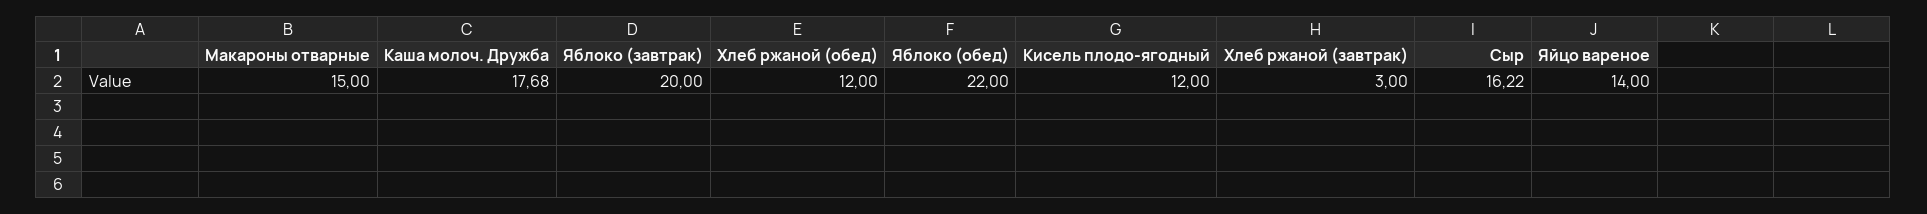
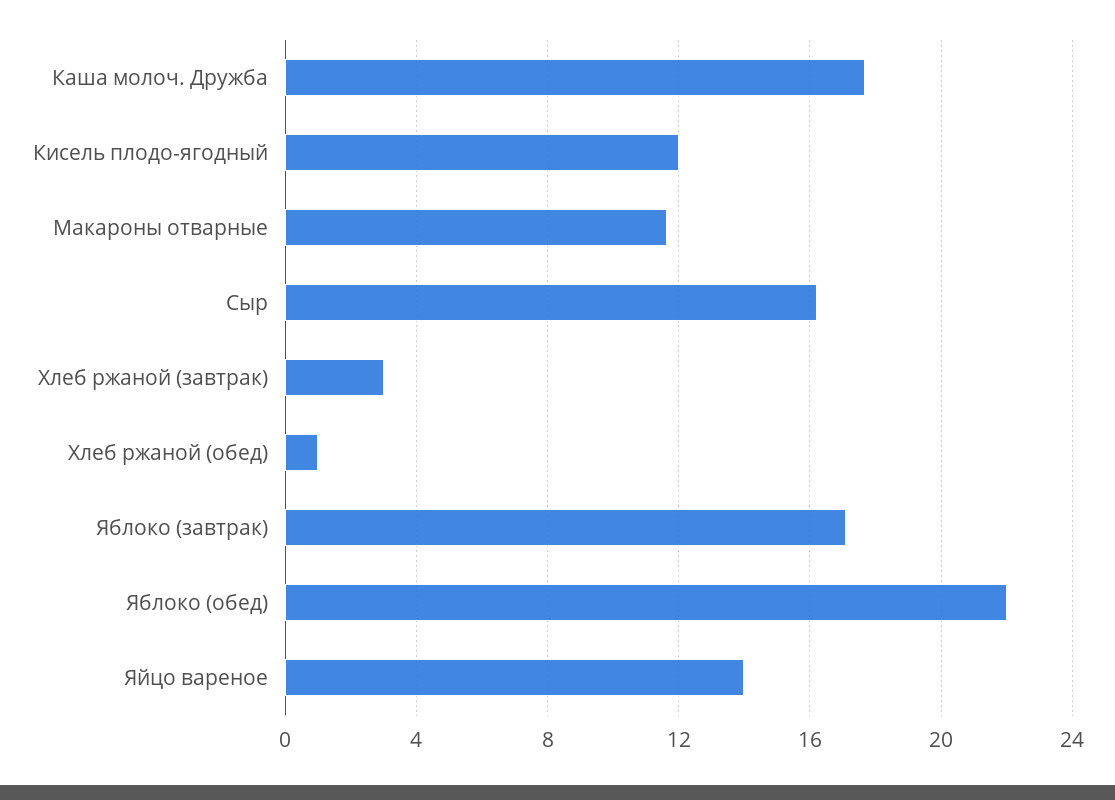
  {
-   "Макароны отварные": 15,
+   "Макароны отварные": 11.5,
    "Каша молоч. Дружба": 17.68,
-   "Яблоко (завтрак)": 20,
+   "Яблоко (завтрак)": 17,
-   "Хлеб ржаной (обед)": 12,
+   "Хлеб ржаной (обед)": 1,
    "Яблоко (обед)": 22,
    "Кисель плодо-ягодный": 12,
    "Хлеб ржаной (завтрак)": 3,
    "Сыр": 16.22,
    "Яйцо вареное": 14
  }

